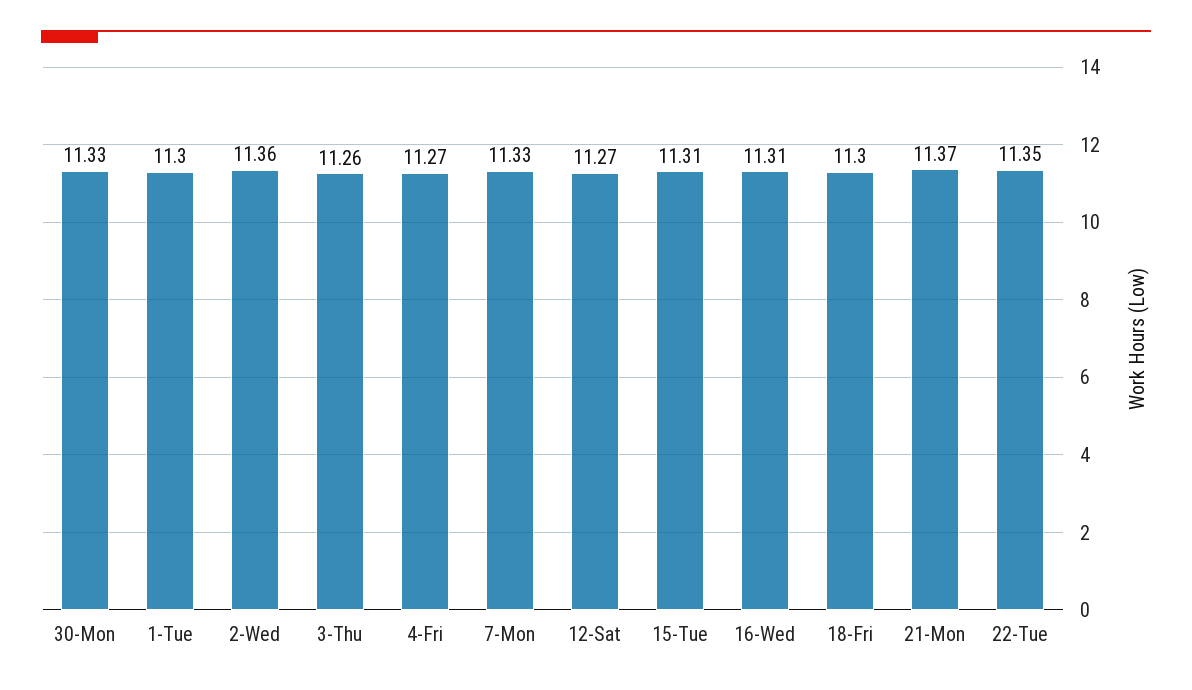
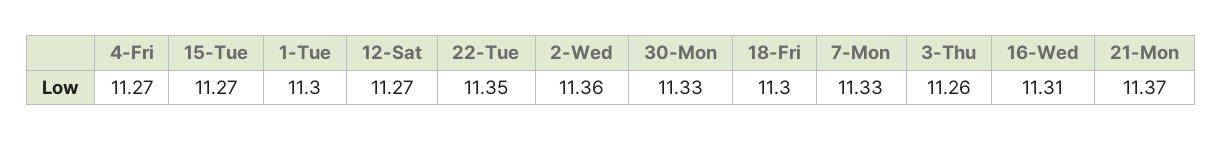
  {
    "30-Mon": 11.33,
    "1-Tue": 11.3,
    "2-Wed": 11.36,
    "3-Thu": 11.26,
    "4-Fri": 11.27,
    "7-Mon": 11.33,
    "12-Sat": 11.27,
-   "15-Tue": 11.31,
+   "15-Tue": 11.27,
    "16-Wed": 11.31,
    "18-Fri": 11.3,
    "21-Mon": 11.37,
    "22-Tue": 11.35
  }

